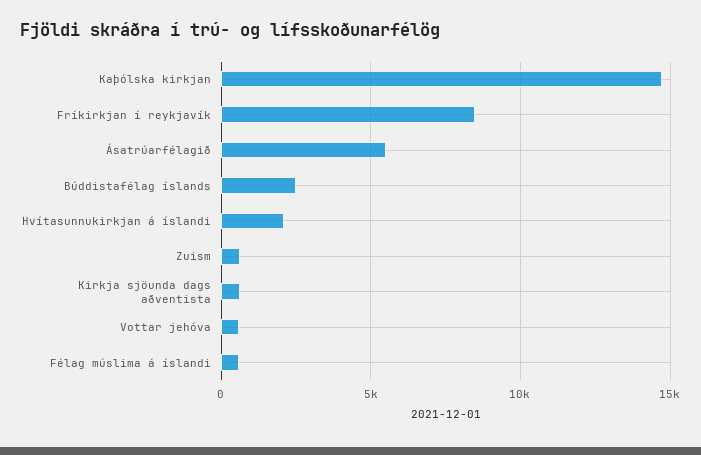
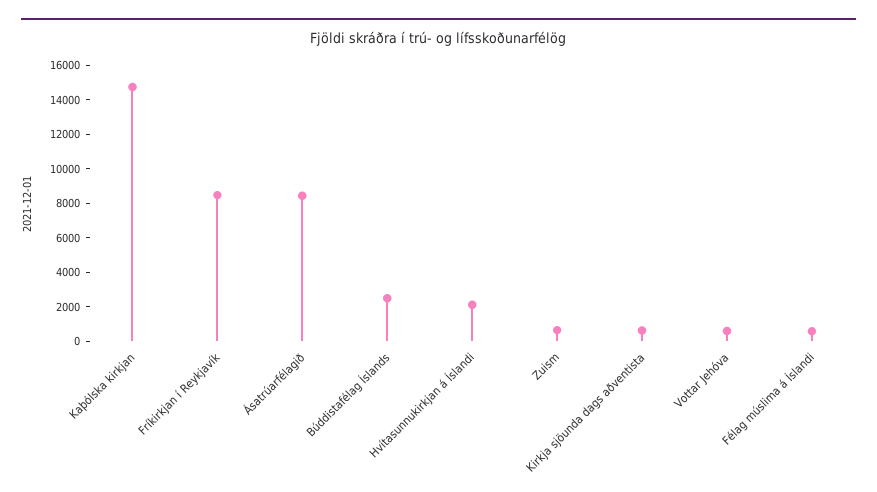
  {
    "Kaþólska kirkjan": 14500,
    "Fríkirkjan í reykjavík": 8500,
-   "Ásatrúarfélagið": 5500,
+   "Ásatrúarfélagið": 8500,
    "Búddistafélag íslands": 2500,
    "Hvítasunnukirkjan á íslandi": 2000,
    "Zuism": 500,
    "Kirkja sjöunda dags aðventista": 500,
    "Vottar jehóva": 500,
    "Félag múslima á íslandi": 500
  }

